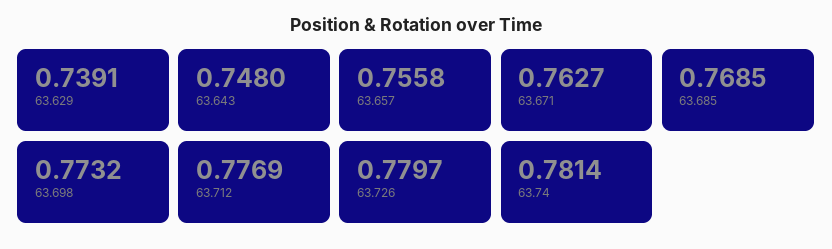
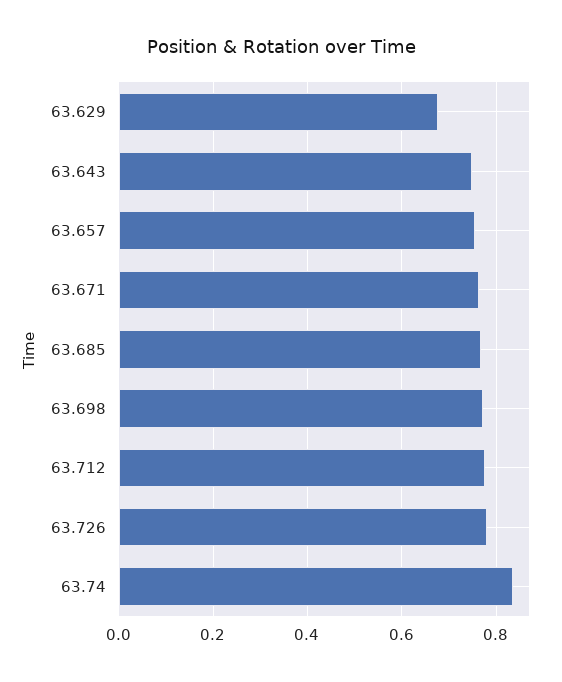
  {
-   "63.629": 0.7391,
+   "63.629": 0.68,
    "63.643": 0.748,
    "63.657": 0.7558,
    "63.671": 0.7627,
    "63.685": 0.7685,
    "63.698": 0.7732,
    "63.712": 0.7769,
    "63.726": 0.7797,
-   "63.74": 0.7814
+   "63.74": 0.84
  }

